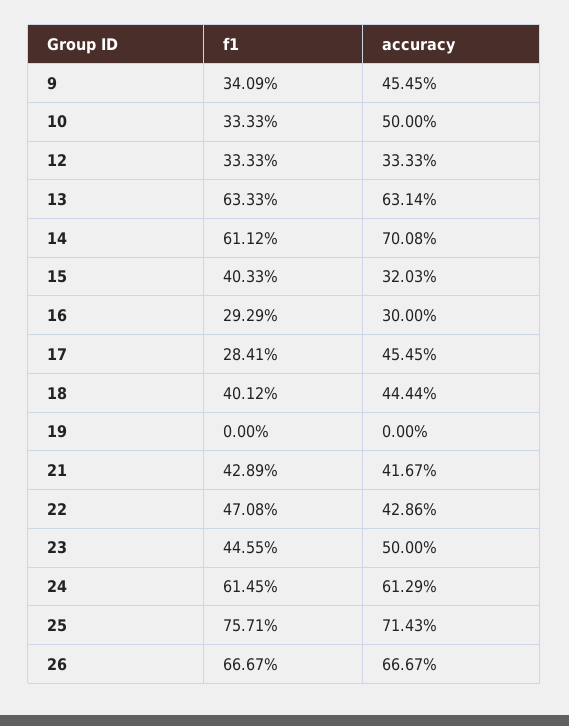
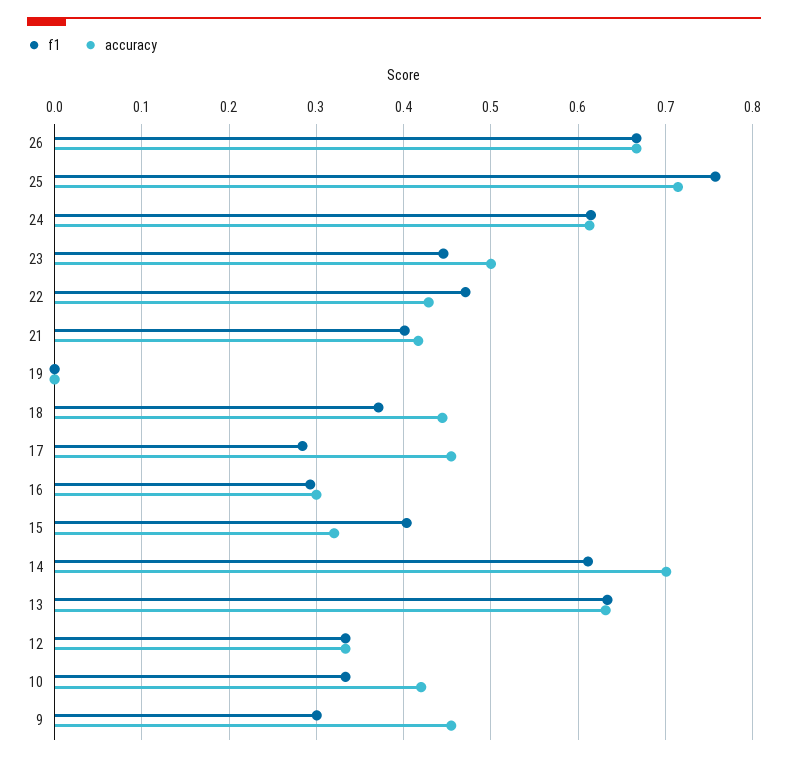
  {
    "f1": {
-     "9": 0.3409,
+     "9": 0.3,
      "10": 0.3333,
      "12": 0.3333,
      "13": 0.6333,
      "14": 0.6112,
      "15": 0.4033,
      "16": 0.2929,
      "17": 0.2841,
-     "18": 0.4012,
+     "18": 0.37,
      "19": 0,
-     "21": 0.4289,
+     "21": 0.4,
      "22": 0.4708,
      "23": 0.4455,
      "24": 0.6145,
      "25": 0.7571,
      "26": 0.6667
    },
    "accuracy": {
      "9": 0.4545,
-     "10": 0.5,
+     "10": 0.42,
      "12": 0.3333,
      "13": 0.6314,
      "14": 0.7008,
      "15": 0.3203,
      "16": 0.3,
      "17": 0.4545,
      "18": 0.4444,
      "19": 0,
      "21": 0.4167,
      "22": 0.4286,
      "23": 0.5,
      "24": 0.6129,
      "25": 0.7143,
      "26": 0.6667
    }
  }

